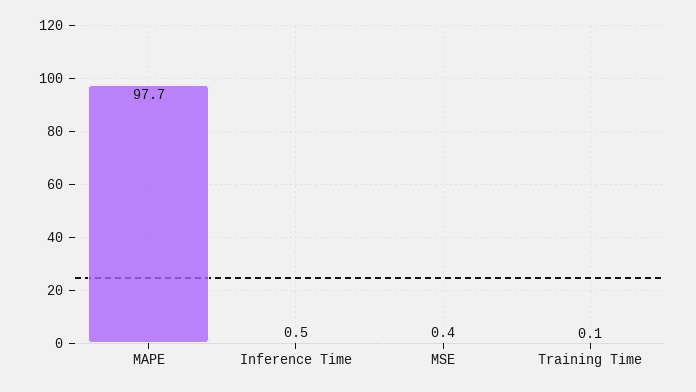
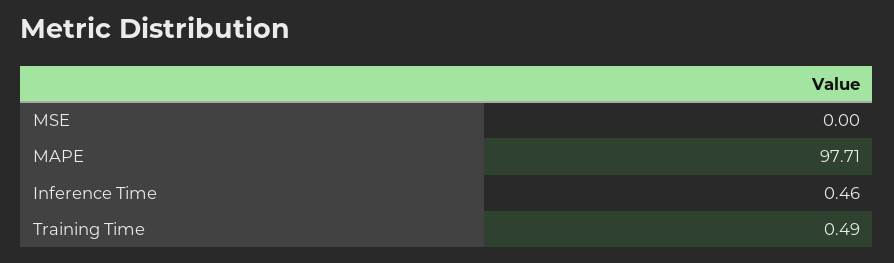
  {
    "MAPE": 97.71,
    "Inference Time": 0.46,
-   "MSE": 0.4,
+   "MSE": 0,
-   "Training Time": 0.1
+   "Training Time": 0.49
  }

